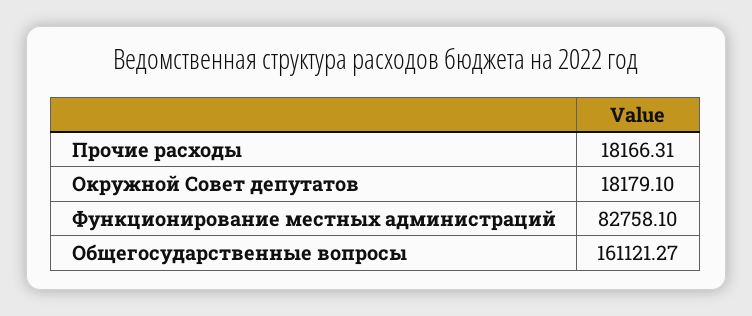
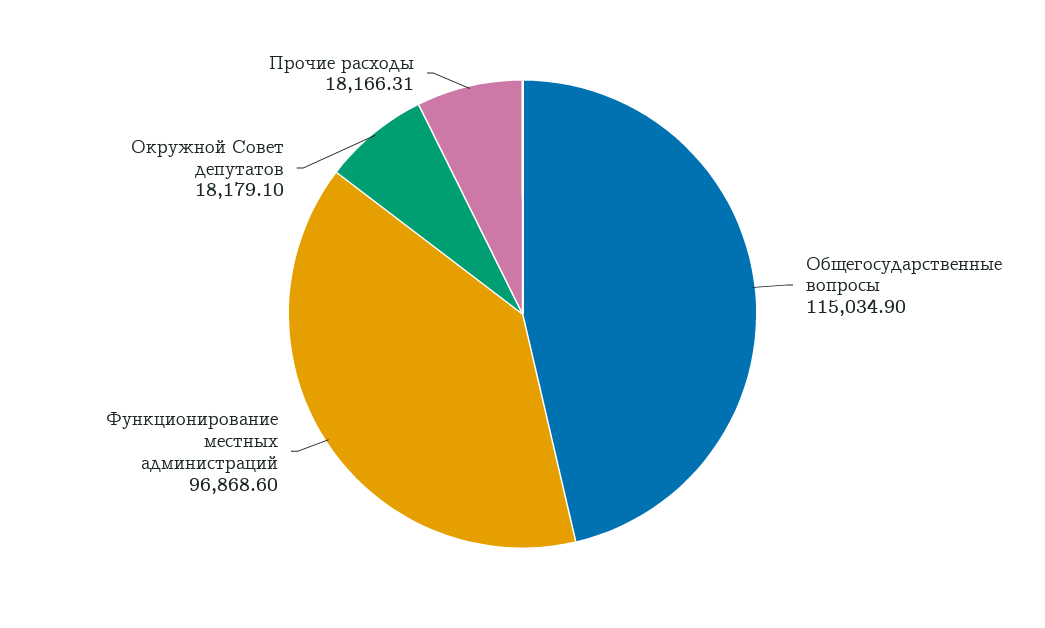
  {
    "Прочие расходы": 18166.31,
    "Окружной Совет депутатов": 18179.1,
-   "Функционирование местных администраций": 82758.1,
+   "Функционирование местных администраций": 96868.6,
-   "Общегосударственные вопросы": 161121.27
+   "Общегосударственные вопросы": 115034.9
  }

